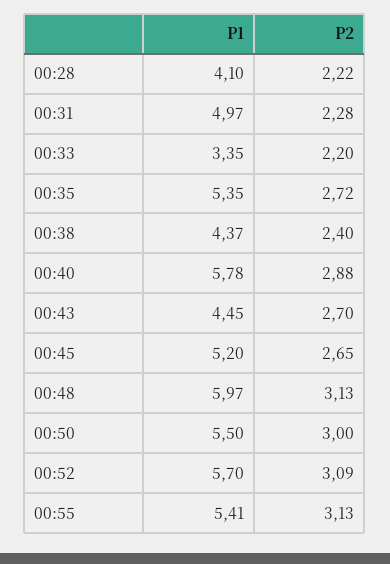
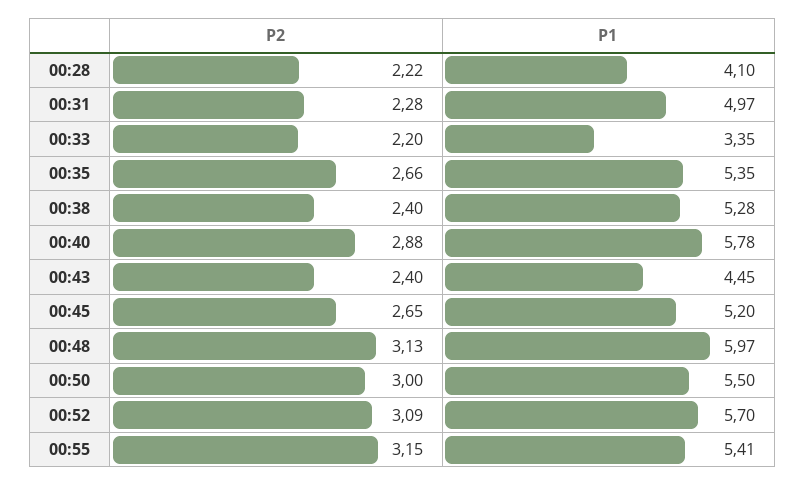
  {
    "P1": {
      "00:28": 4.1,
      "00:31": 4.97,
      "00:33": 3.35,
      "00:35": 5.35,
-     "00:38": 4.37,
+     "00:38": 5.28,
      "00:40": 5.78,
      "00:43": 4.45,
      "00:45": 5.2,
      "00:48": 5.97,
      "00:50": 5.5,
      "00:52": 5.7,
      "00:55": 5.41
    },
    "P2": {
      "00:28": 2.22,
      "00:31": 2.28,
      "00:33": 2.2,
-     "00:35": 2.72,
+     "00:35": 2.66,
      "00:38": 2.4,
      "00:40": 2.88,
-     "00:43": 2.7,
+     "00:43": 2.4,
      "00:45": 2.65,
      "00:48": 3.13,
      "00:50": 3,
      "00:52": 3.09,
-     "00:55": 3.13
+     "00:55": 3.15
    }
  }

